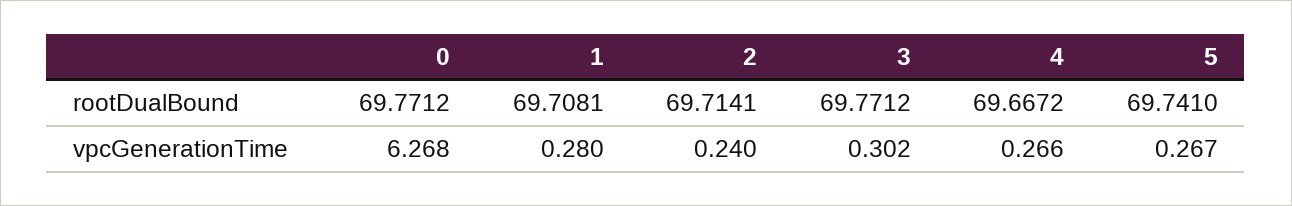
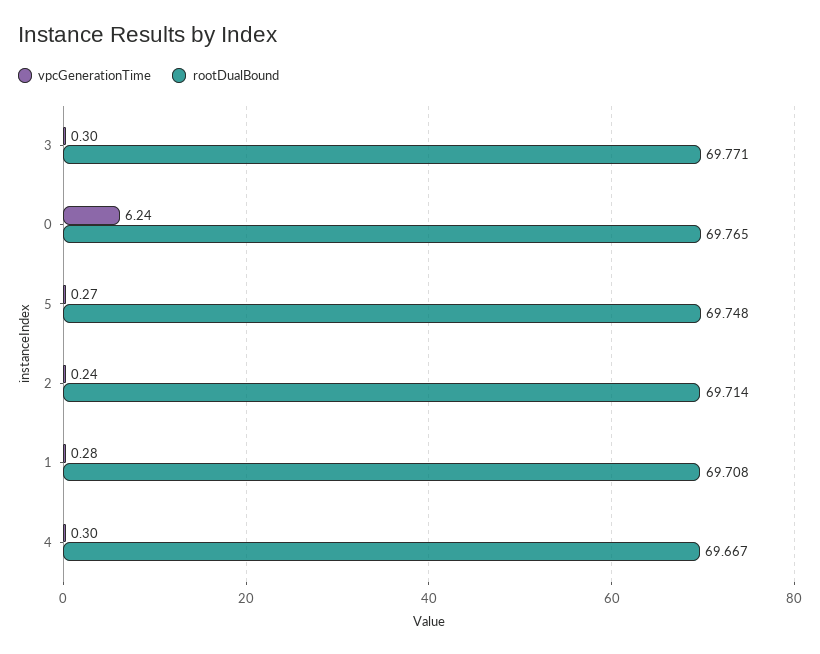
  {
    "rootDualBound": {
-     "0": 69.7712,
+     "0": 69.765,
      "1": 69.7081,
      "2": 69.7141,
      "3": 69.7712,
      "4": 69.6672,
-     "5": 69.741
+     "5": 69.748
    },
    "vpcGenerationTime": {
-     "0": 6.268,
+     "0": 6.24,
      "1": 0.28,
      "2": 0.24,
      "3": 0.302,
-     "4": 0.266,
+     "4": 0.3,
      "5": 0.267
    }
  }

